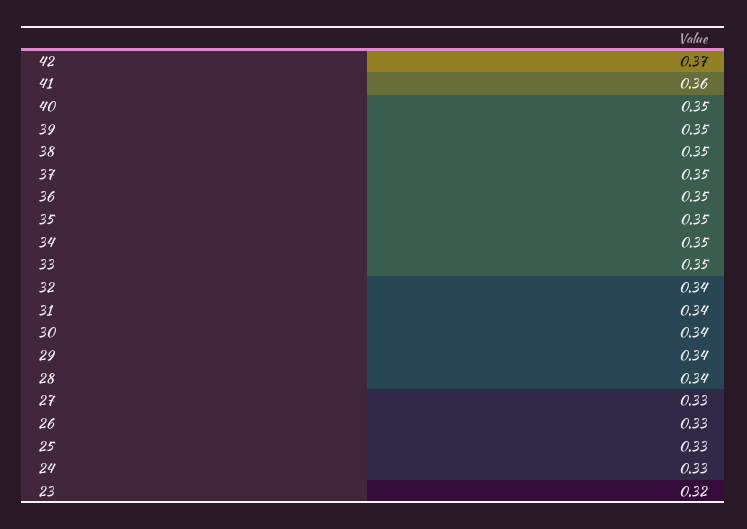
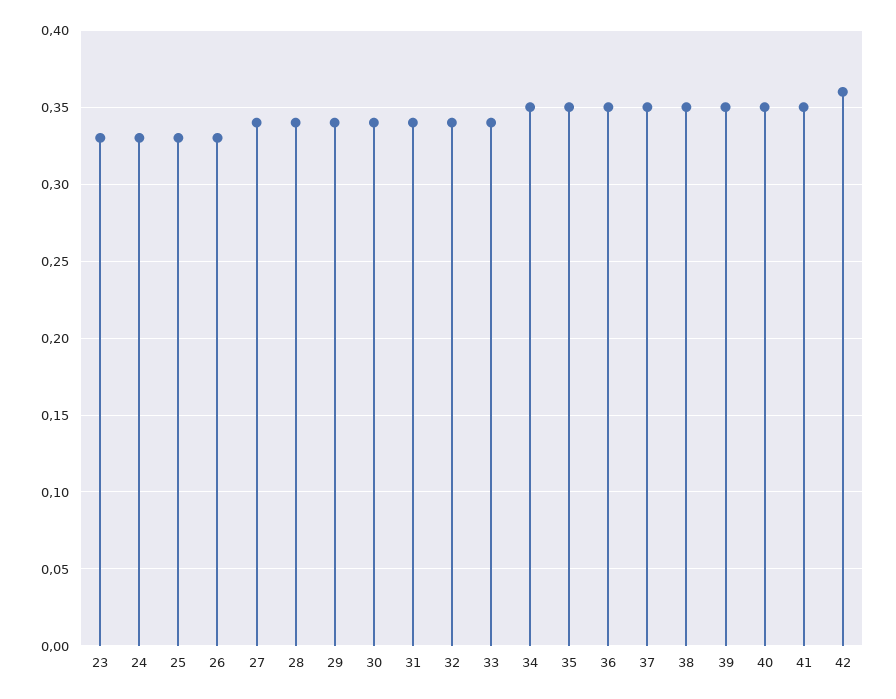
  {
-   "42": 0.37,
+   "42": 0.36,
-   "41": 0.36,
+   "41": 0.35,
    "40": 0.35,
    "39": 0.35,
    "38": 0.35,
    "37": 0.35,
    "36": 0.35,
    "35": 0.35,
    "34": 0.35,
-   "33": 0.35,
+   "33": 0.34,
    "32": 0.34,
    "31": 0.34,
    "30": 0.34,
    "29": 0.34,
    "28": 0.34,
-   "27": 0.33,
+   "27": 0.34,
    "26": 0.33,
    "25": 0.33,
    "24": 0.33,
-   "23": 0.32
+   "23": 0.33
  }

